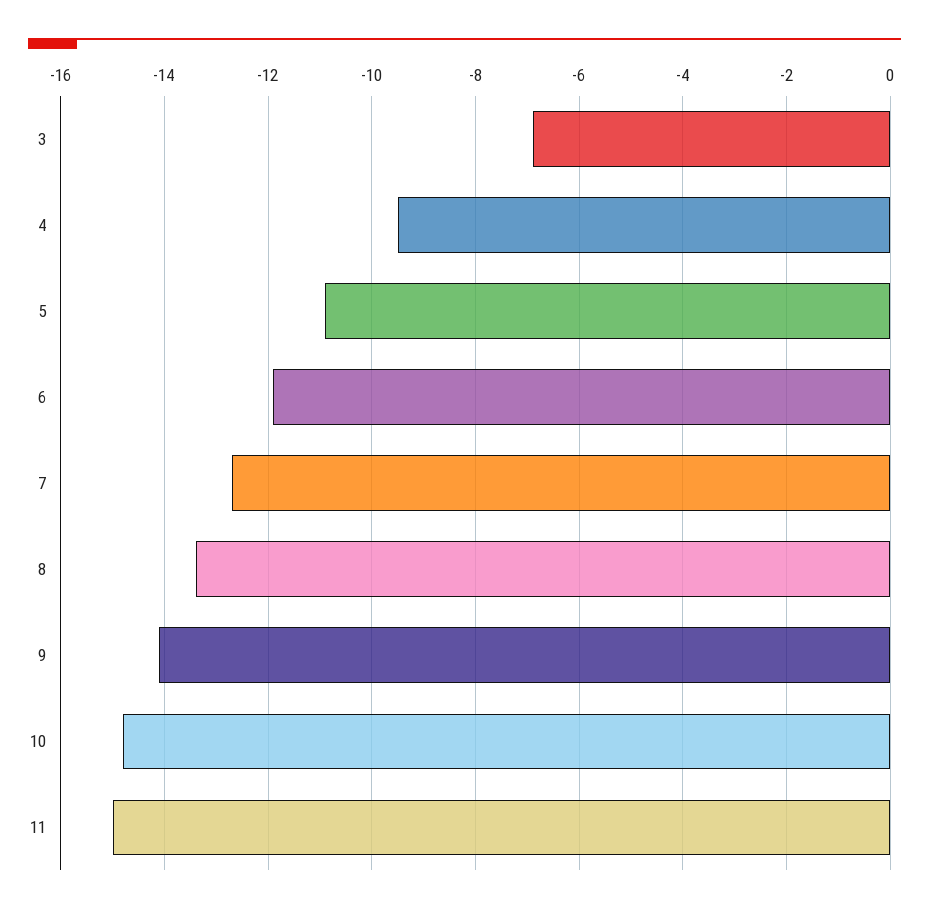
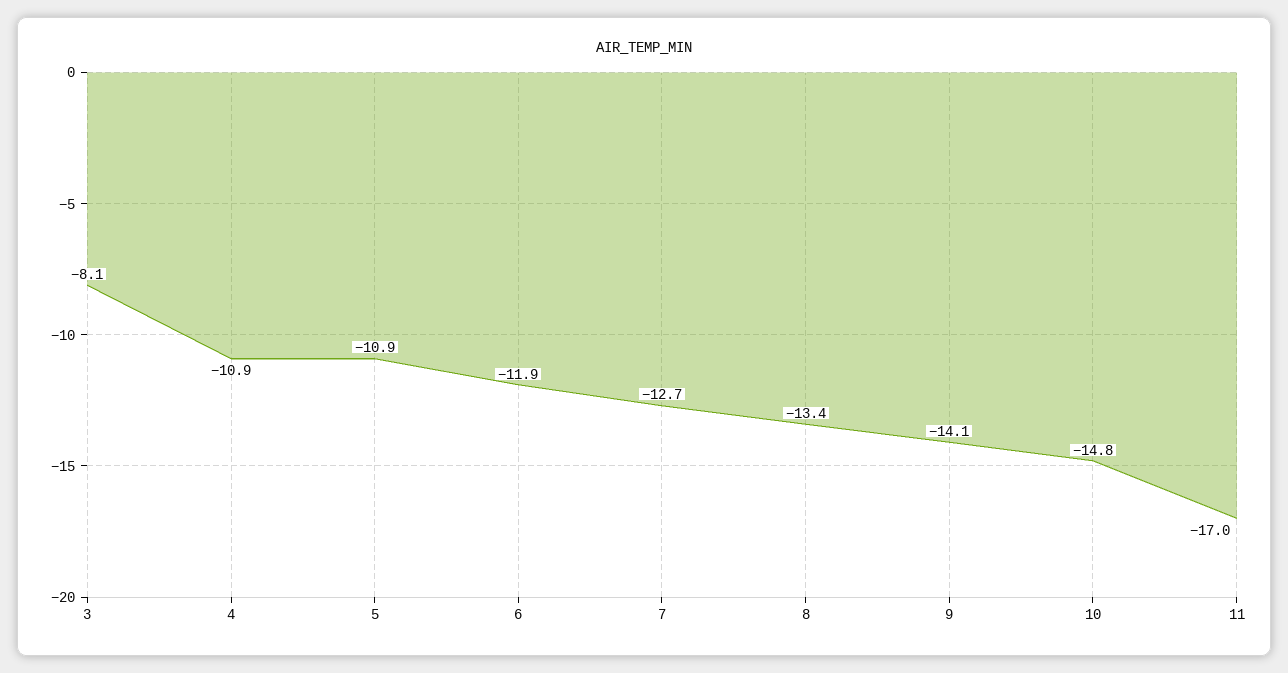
  {
-   "3": -7,
+   "3": -8.1,
-   "4": -9.5,
+   "4": -10.9,
    "5": -10.9,
    "6": -11.9,
    "7": -12.7,
    "8": -13.4,
    "9": -14.1,
    "10": -14.8,
-   "11": -15
+   "11": -17
  }

